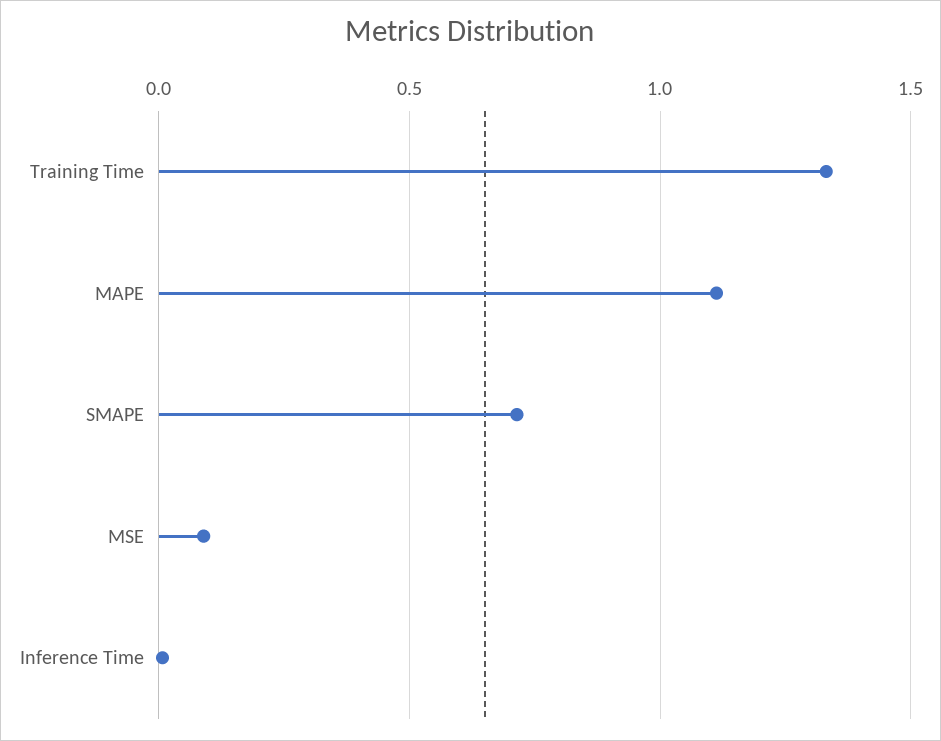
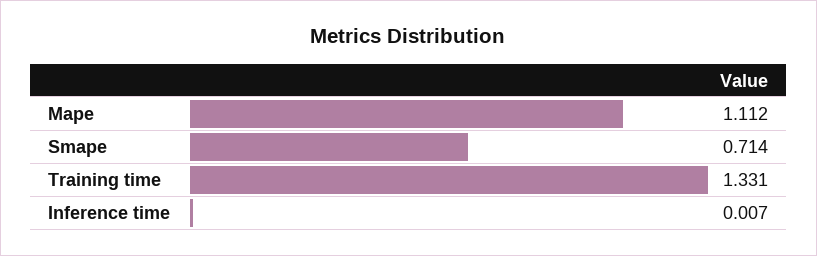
  {
    "Training Time": 1.331,
    "MAPE": 1.112,
    "SMAPE": 0.714,
-   "MSE": 0.1,
    "Inference Time": 0.007
  }

